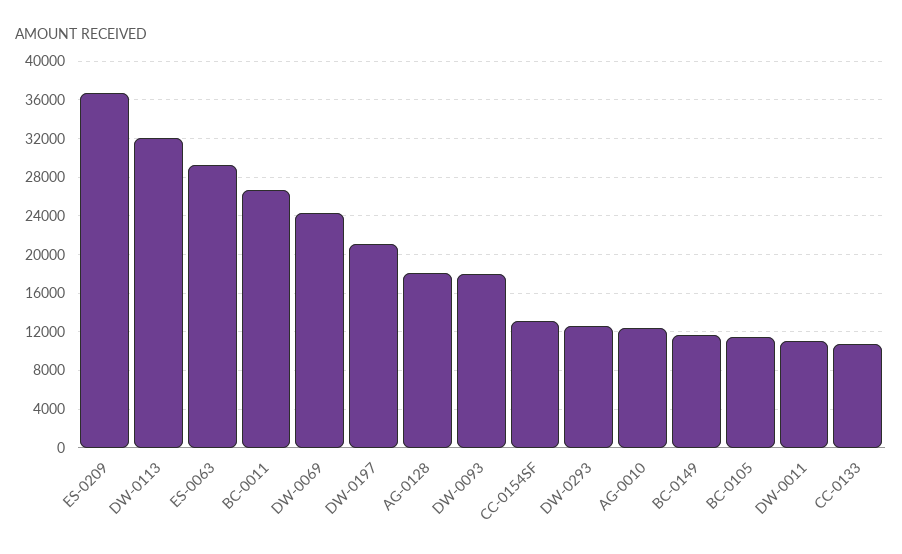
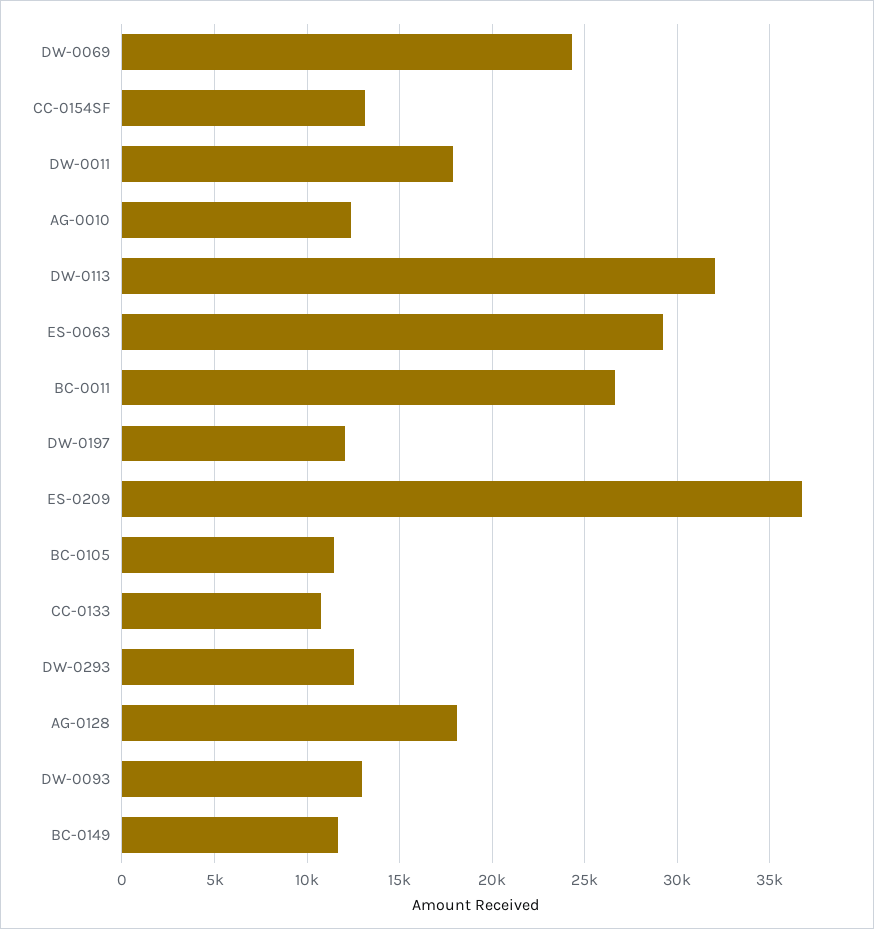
  {
    "ES-0209": 36500,
    "DW-0113": 32000,
    "ES-0063": 29000,
    "BC-0011": 26500,
    "DW-0069": 24500,
-   "DW-0197": 21000,
+   "DW-0197": 12000,
    "AG-0128": 18000,
-   "DW-0093": 18000,
+   "DW-0093": 13000,
    "CC-0154SF": 13000,
    "DW-0293": 12500,
    "AG-0010": 12500,
    "BC-0149": 11500,
    "BC-0105": 11500,
-   "DW-0011": 11000,
+   "DW-0011": 18000,
    "CC-0133": 11000
  }

